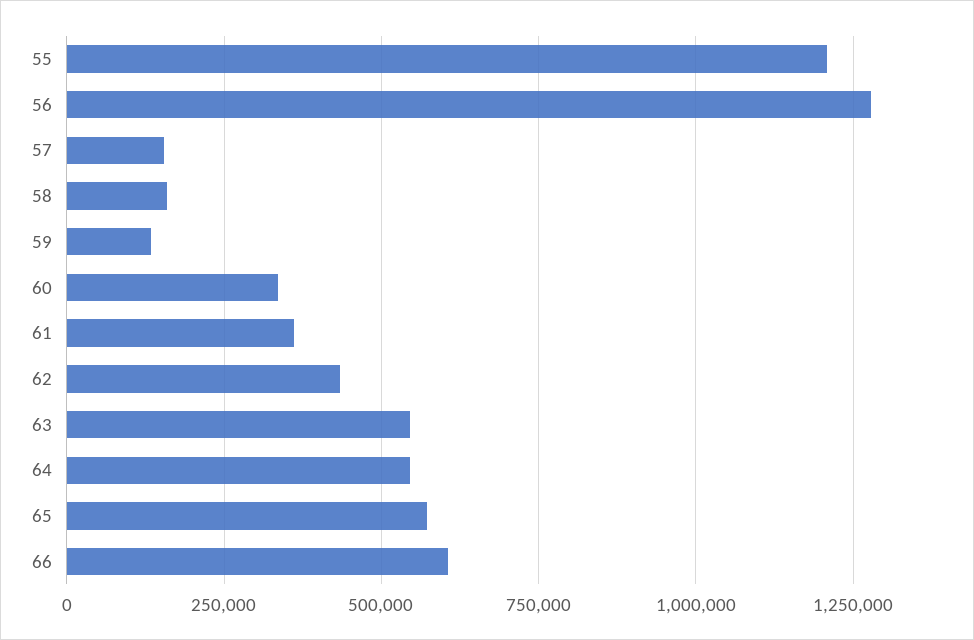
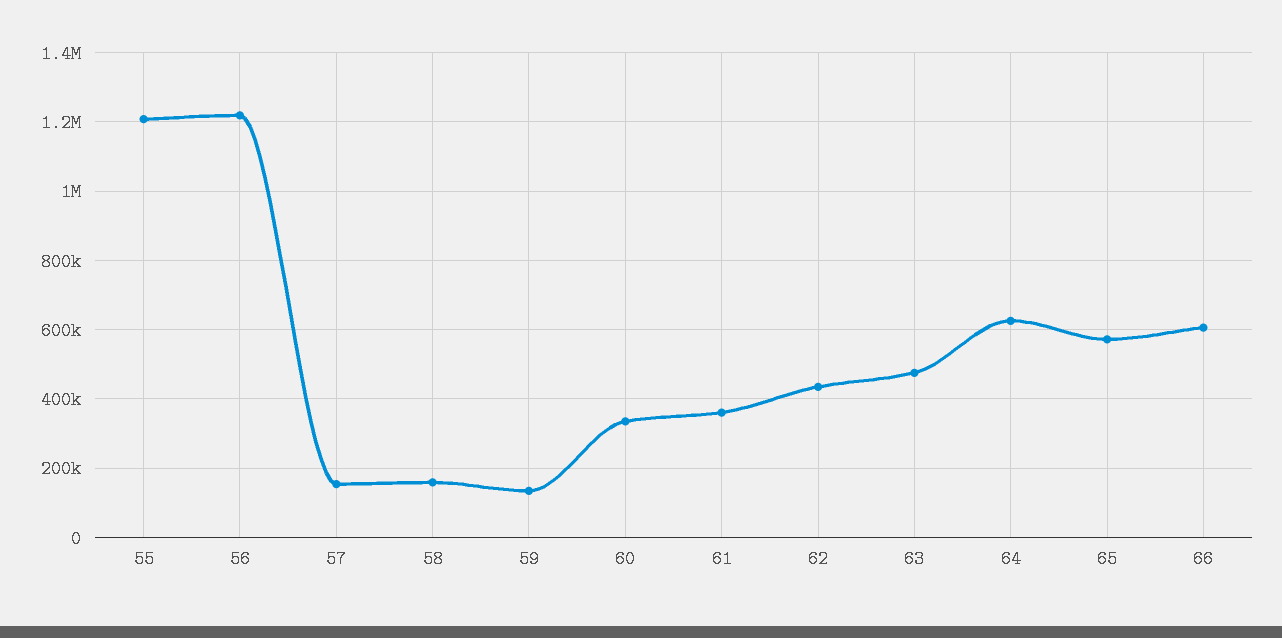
  {
    "55": 1200000,
-   "56": 1275000,
+   "56": 1220000,
    "57": 160000,
    "58": 160000,
    "59": 140000,
    "60": 340000,
    "61": 360000,
    "62": 440000,
-   "63": 550000,
+   "63": 480000,
-   "64": 550000,
+   "64": 620000,
    "65": 580000,
    "66": 600000
  }

